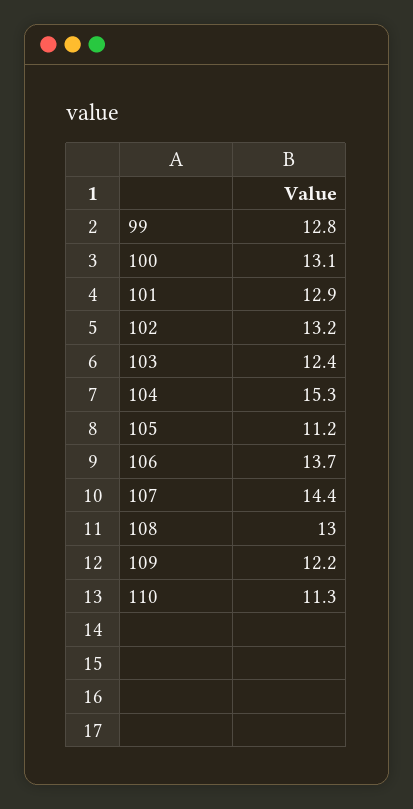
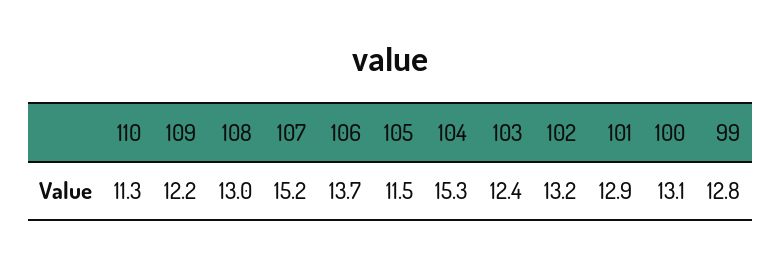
  {
    "99": 12.8,
    "100": 13.1,
    "101": 12.9,
    "102": 13.2,
    "103": 12.4,
    "104": 15.3,
-   "105": 11.2,
+   "105": 11.5,
    "106": 13.7,
-   "107": 14.4,
+   "107": 15.2,
    "108": 13,
    "109": 12.2,
    "110": 11.3
  }

